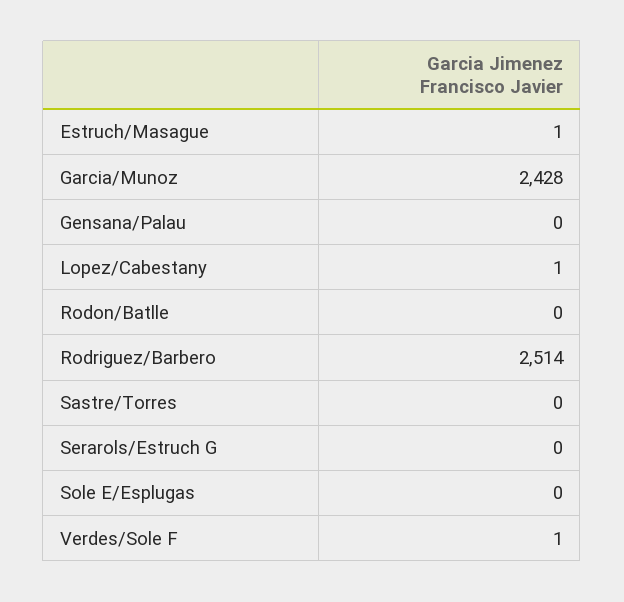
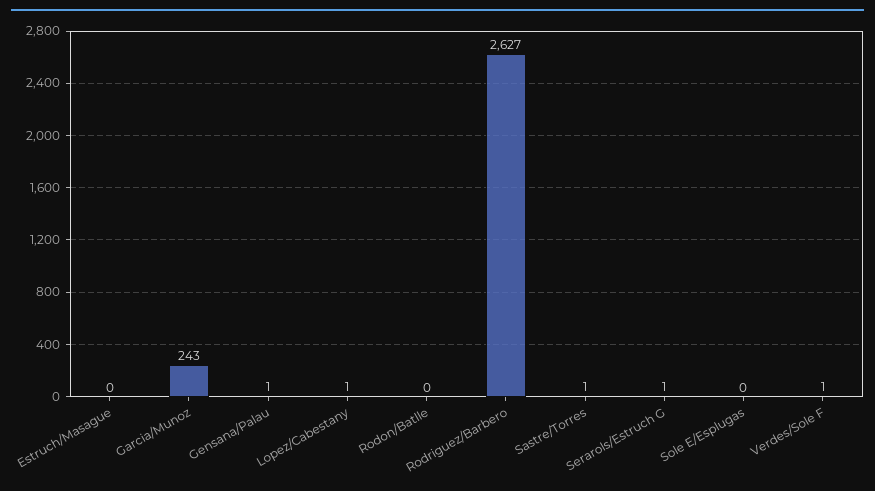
  {
-   "Estruch/Masague": 1,
+   "Estruch/Masague": 0,
-   "Garcia/Munoz": 2428,
+   "Garcia/Munoz": 243,
-   "Gensana/Palau": 0,
+   "Gensana/Palau": 1,
    "Lopez/Cabestany": 1,
    "Rodon/Batlle": 0,
-   "Rodriguez/Barbero": 2514,
+   "Rodriguez/Barbero": 2627,
-   "Sastre/Torres": 0,
+   "Sastre/Torres": 1,
-   "Serarols/Estruch G": 0,
+   "Serarols/Estruch G": 1,
    "Sole E/Esplugas": 0,
    "Verdes/Sole F": 1
  }

